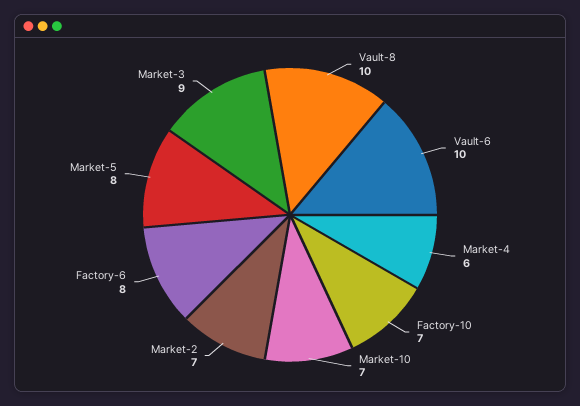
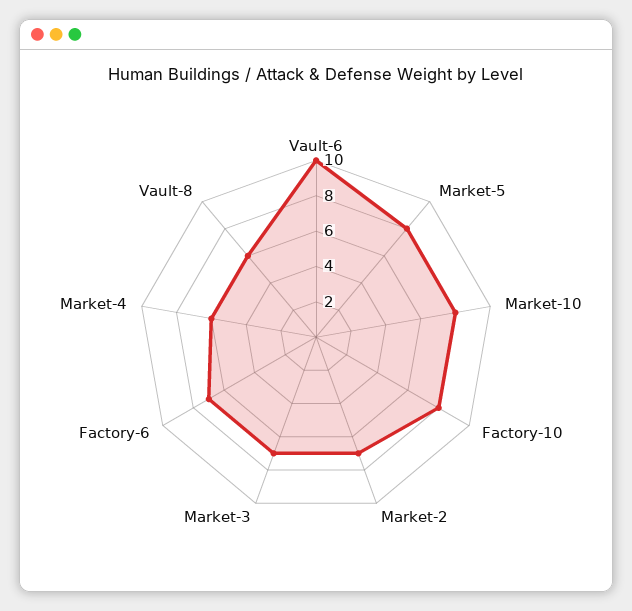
  {
-   "Vault-8": 10,
+   "Vault-8": 6,
    "Vault-6": 10,
    "Market-4": 6,
-   "Factory-10": 7,
+   "Factory-10": 8,
-   "Market-10": 7,
+   "Market-10": 8,
    "Market-2": 7,
-   "Factory-6": 8,
+   "Factory-6": 7,
    "Market-5": 8,
-   "Market-3": 9
+   "Market-3": 7
  }

